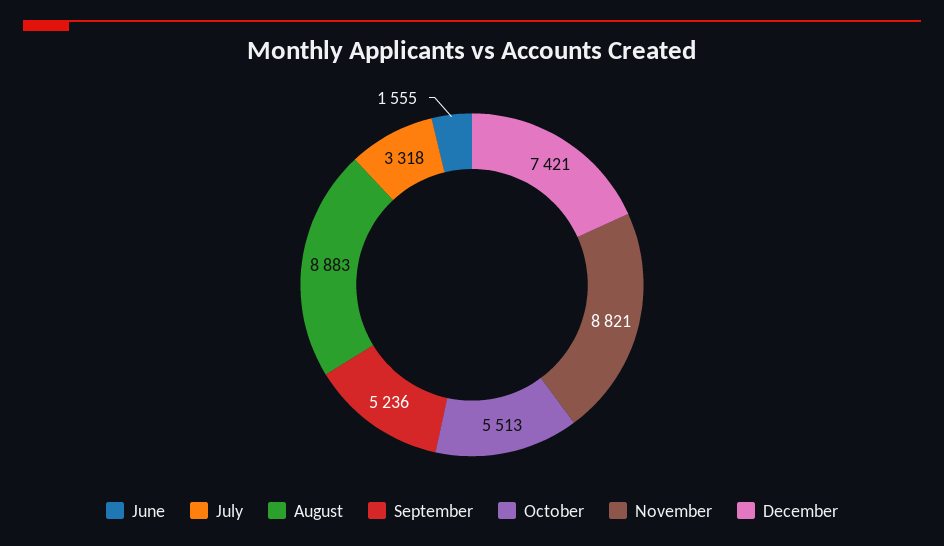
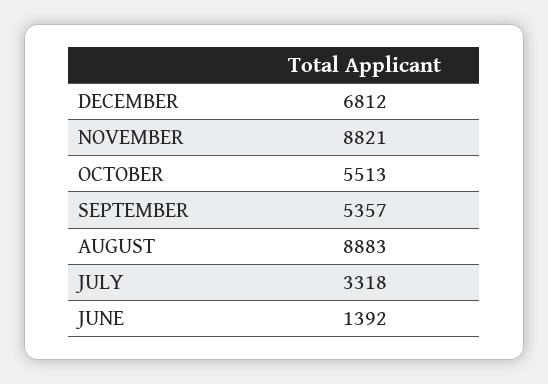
  {
-   "June": 1555,
+   "June": 1392,
    "July": 3318,
    "August": 8883,
-   "September": 5236,
+   "September": 5357,
    "October": 5513,
    "November": 8821,
-   "December": 7421
+   "December": 6812
  }

